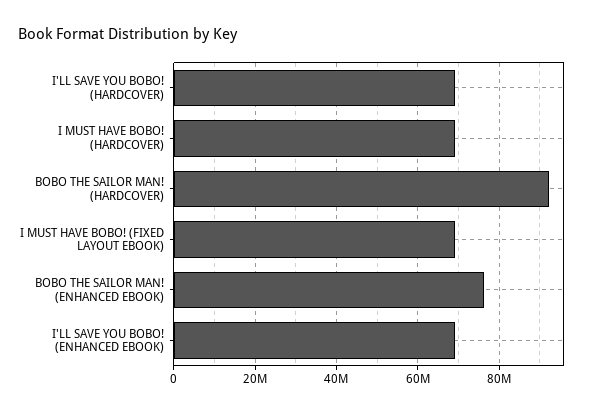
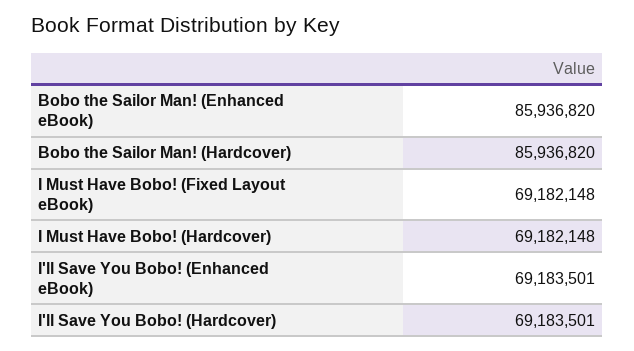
  {
    "I'LL SAVE YOU BOBO! (HARDCOVER)": 69183501,
    "I MUST HAVE BOBO! (HARDCOVER)": 69182148,
-   "BOBO THE SAILOR MAN! (HARDCOVER)": 92000000,
+   "BOBO THE SAILOR MAN! (HARDCOVER)": 85936820,
    "I MUST HAVE BOBO! (FIXED LAYOUT EBOOK)": 69182148,
-   "BOBO THE SAILOR MAN! (ENHANCED EBOOK)": 76000000,
+   "BOBO THE SAILOR MAN! (ENHANCED EBOOK)": 85936820,
    "I'LL SAVE YOU BOBO! (ENHANCED EBOOK)": 69183501
  }

